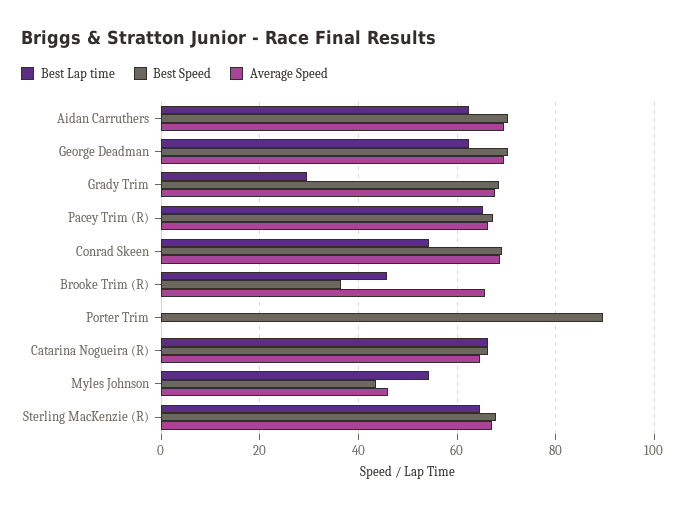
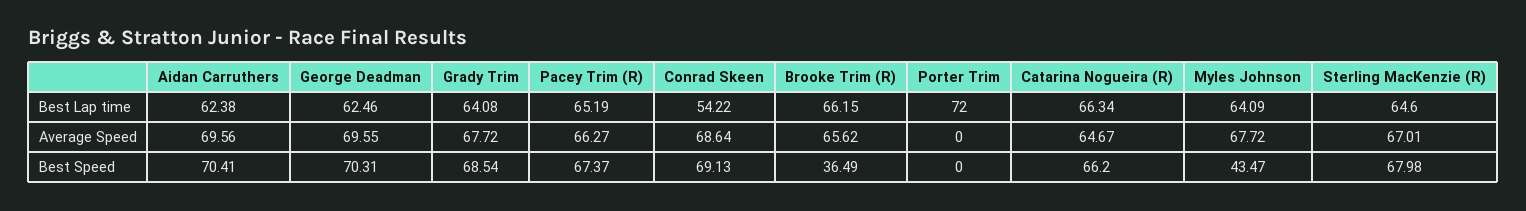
  {
    "Best Lap time": {
      "Aidan Carruthers": 62.38,
      "George Deadman": 62.46,
-     "Grady Trim": 30,
+     "Grady Trim": 64.08,
      "Pacey Trim (R)": 65.19,
      "Conrad Skeen": 54.22,
-     "Brooke Trim (R)": 46,
+     "Brooke Trim (R)": 66.15,
-     "Porter Trim": 0,
+     "Porter Trim": 72,
      "Catarina Nogueira (R)": 66.34,
-     "Myles Johnson": 54,
+     "Myles Johnson": 64.09,
      "Sterling MacKenzie (R)": 64.6
    },
    "Best Speed": {
      "Aidan Carruthers": 70.41,
      "George Deadman": 70.31,
      "Grady Trim": 68.54,
      "Pacey Trim (R)": 67.37,
      "Conrad Skeen": 69.13,
      "Brooke Trim (R)": 36.49,
-     "Porter Trim": 90,
+     "Porter Trim": 0,
      "Catarina Nogueira (R)": 66.2,
      "Myles Johnson": 43.47,
      "Sterling MacKenzie (R)": 67.98
    },
    "Average Speed": {
      "Aidan Carruthers": 69.56,
      "George Deadman": 69.55,
      "Grady Trim": 67.72,
      "Pacey Trim (R)": 66.27,
      "Conrad Skeen": 68.64,
      "Brooke Trim (R)": 65.62,
      "Porter Trim": 0,
      "Catarina Nogueira (R)": 64.67,
-     "Myles Johnson": 46,
+     "Myles Johnson": 67.72,
      "Sterling MacKenzie (R)": 67.01
    }
  }

